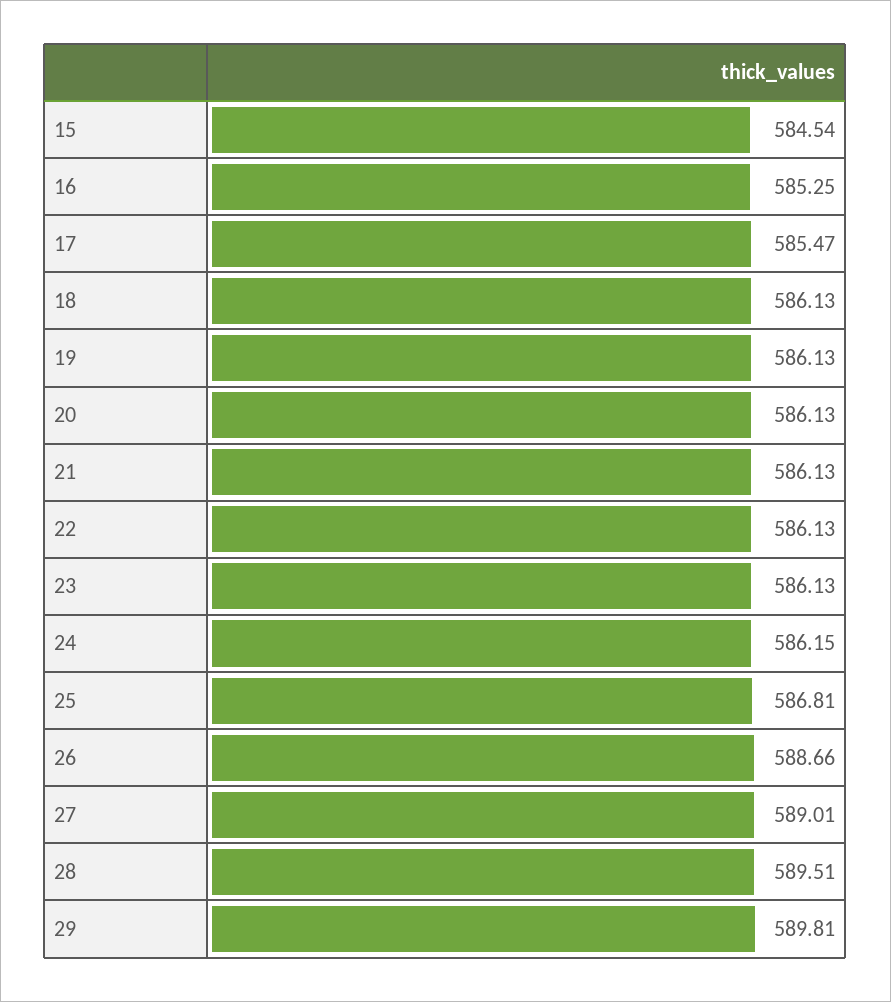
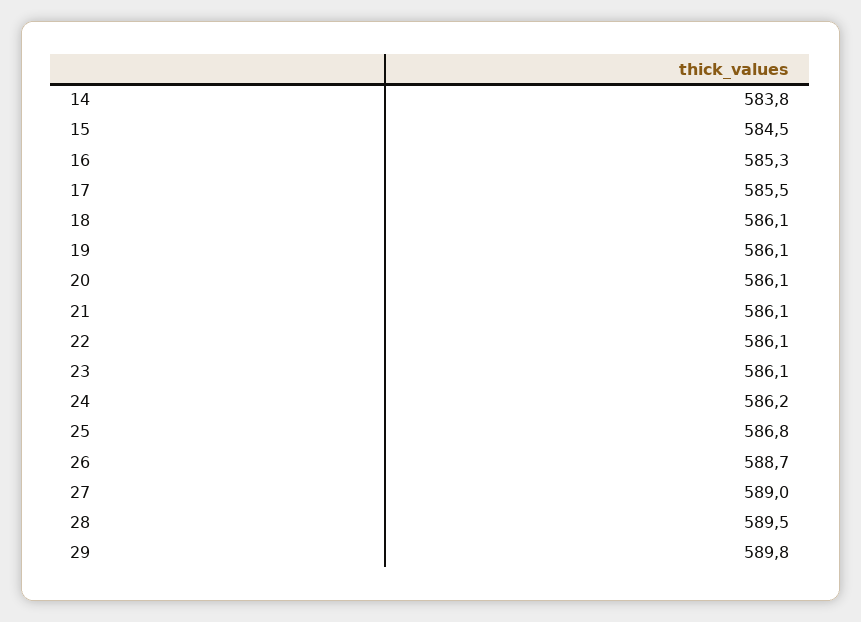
  {
    "15": 584.54,
    "16": 585.25,
    "17": 585.47,
    "18": 586.13,
    "19": 586.13,
    "20": 586.13,
    "21": 586.13,
    "22": 586.13,
    "23": 586.13,
    "24": 586.15,
    "25": 586.81,
    "26": 588.66,
    "27": 589.01,
    "28": 589.51,
-   "29": 589.81
+   "29": 589.81,
+   "14": 583.8
  }

